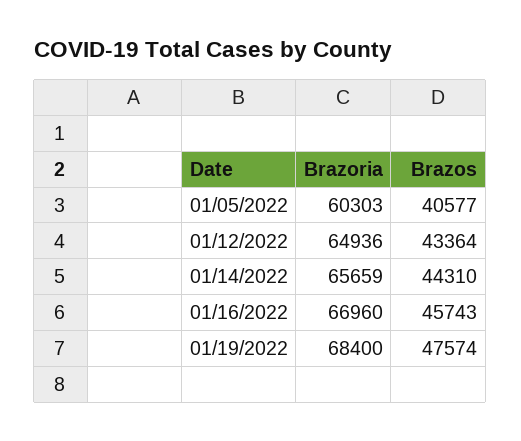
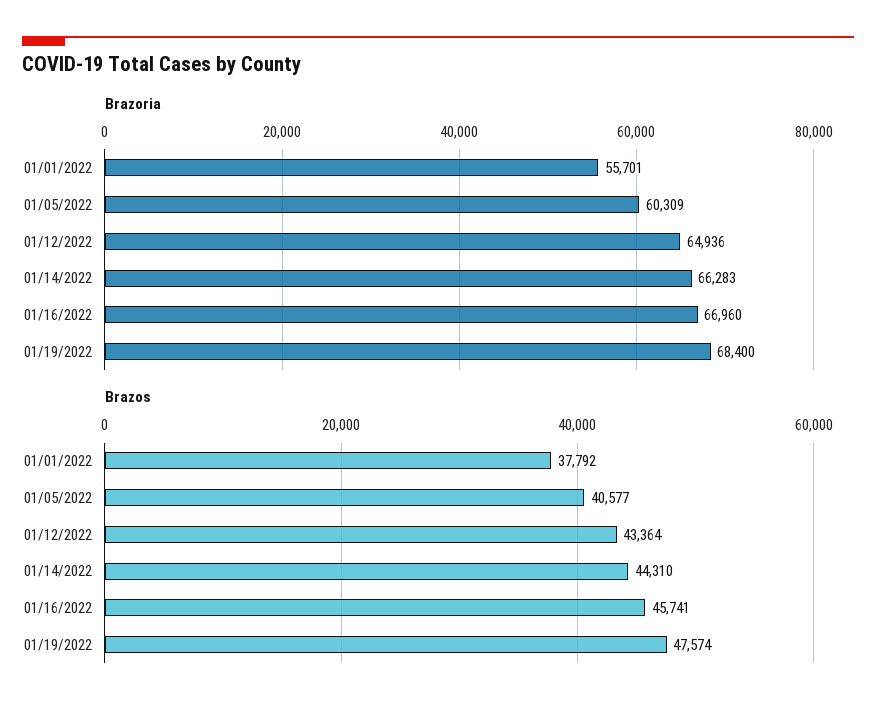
  {
    "Brazoria": {
-     "01/05/2022": 60303,
+     "01/05/2022": 60309,
      "01/12/2022": 64936,
-     "01/14/2022": 65659,
+     "01/14/2022": 66283,
      "01/16/2022": 66960,
-     "01/19/2022": 68400
+     "01/19/2022": 68400,
+     "01/01/2022": 55701
    },
    "Brazos": {
      "01/05/2022": 40577,
      "01/12/2022": 43364,
      "01/14/2022": 44310,
-     "01/16/2022": 45743,
+     "01/16/2022": 45741,
-     "01/19/2022": 47574
+     "01/19/2022": 47574,
+     "01/01/2022": 37792
    }
  }

